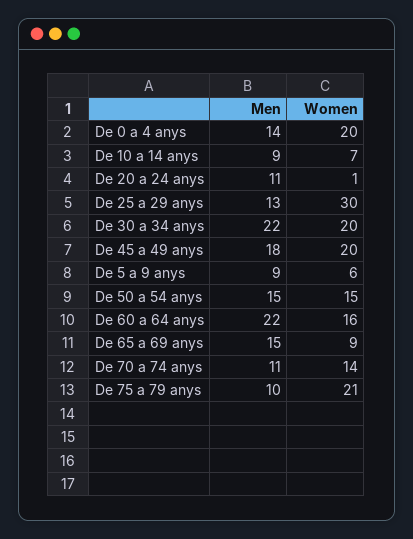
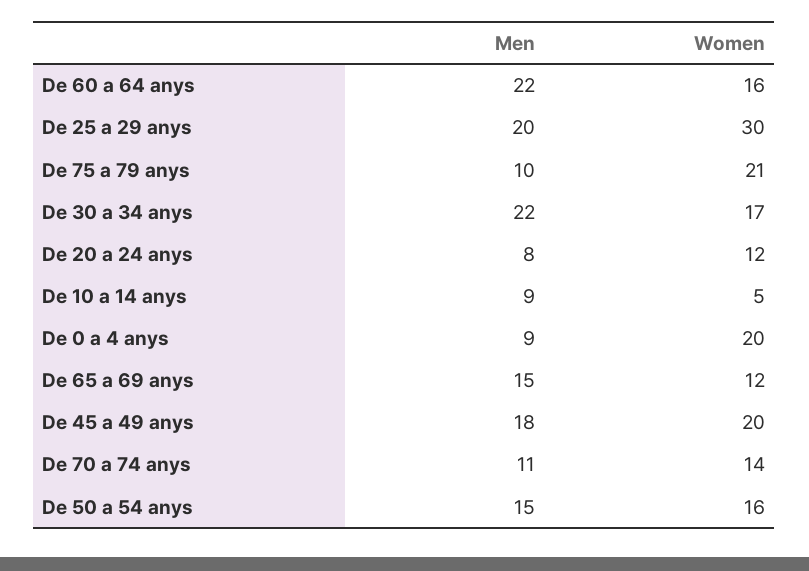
  {
    "Men": {
-     "De 0 a 4 anys": 14,
+     "De 0 a 4 anys": 9,
      "De 10 a 14 anys": 9,
-     "De 20 a 24 anys": 11,
+     "De 20 a 24 anys": 8,
-     "De 25 a 29 anys": 13,
+     "De 25 a 29 anys": 20,
      "De 30 a 34 anys": 22,
      "De 45 a 49 anys": 18,
-     "De 5 a 9 anys": 9,
      "De 50 a 54 anys": 15,
      "De 60 a 64 anys": 22,
      "De 65 a 69 anys": 15,
      "De 70 a 74 anys": 11,
      "De 75 a 79 anys": 10
    },
    "Women": {
      "De 0 a 4 anys": 20,
-     "De 10 a 14 anys": 7,
+     "De 10 a 14 anys": 5,
-     "De 20 a 24 anys": 1,
+     "De 20 a 24 anys": 12,
      "De 25 a 29 anys": 30,
-     "De 30 a 34 anys": 20,
+     "De 30 a 34 anys": 17,
      "De 45 a 49 anys": 20,
-     "De 5 a 9 anys": 6,
-     "De 50 a 54 anys": 15,
+     "De 50 a 54 anys": 16,
      "De 60 a 64 anys": 16,
-     "De 65 a 69 anys": 9,
+     "De 65 a 69 anys": 12,
      "De 70 a 74 anys": 14,
      "De 75 a 79 anys": 21
    }
  }

